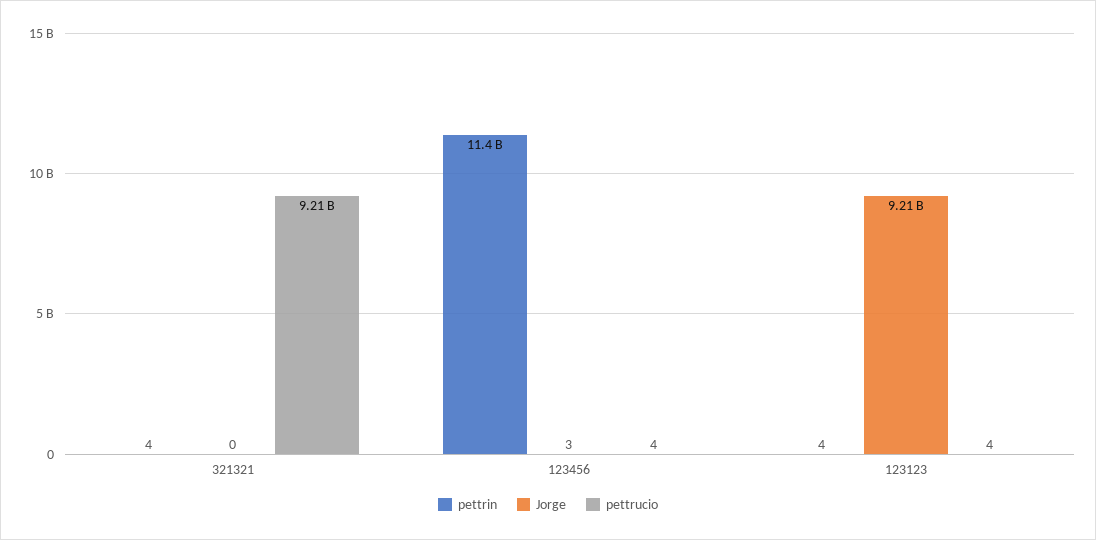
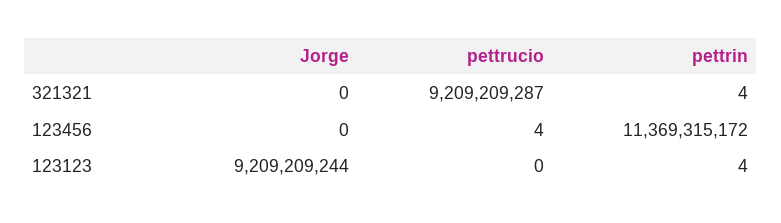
  {
    "pettrin": {
      "321321": 4,
      "123456": 11369315172,
      "123123": 4
    },
    "Jorge": {
      "321321": 0,
-     "123456": 3,
+     "123456": 0,
      "123123": 9209209244
    },
    "pettrucio": {
      "321321": 9209209287,
      "123456": 4,
-     "123123": 4
+     "123123": 0
    }
  }

